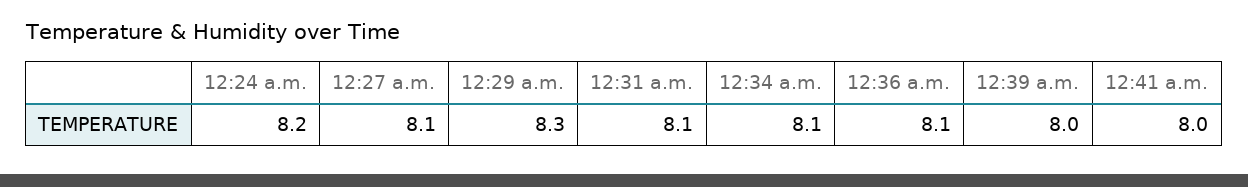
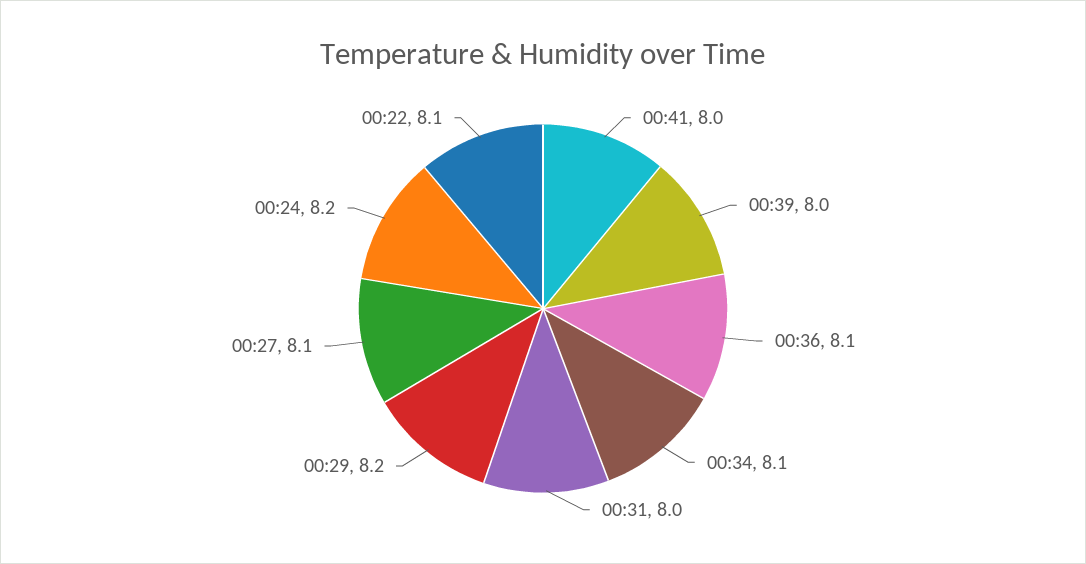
  {
    "12:24 a.m.": 8.2,
    "12:27 a.m.": 8.1,
-   "12:29 a.m.": 8.3,
+   "12:29 a.m.": 8.2,
-   "12:31 a.m.": 8.1,
+   "12:31 a.m.": 8,
    "12:34 a.m.": 8.1,
    "12:36 a.m.": 8.1,
    "12:39 a.m.": 8,
-   "12:41 a.m.": 8
+   "12:41 a.m.": 8,
+   "00:22": 8.1
  }

